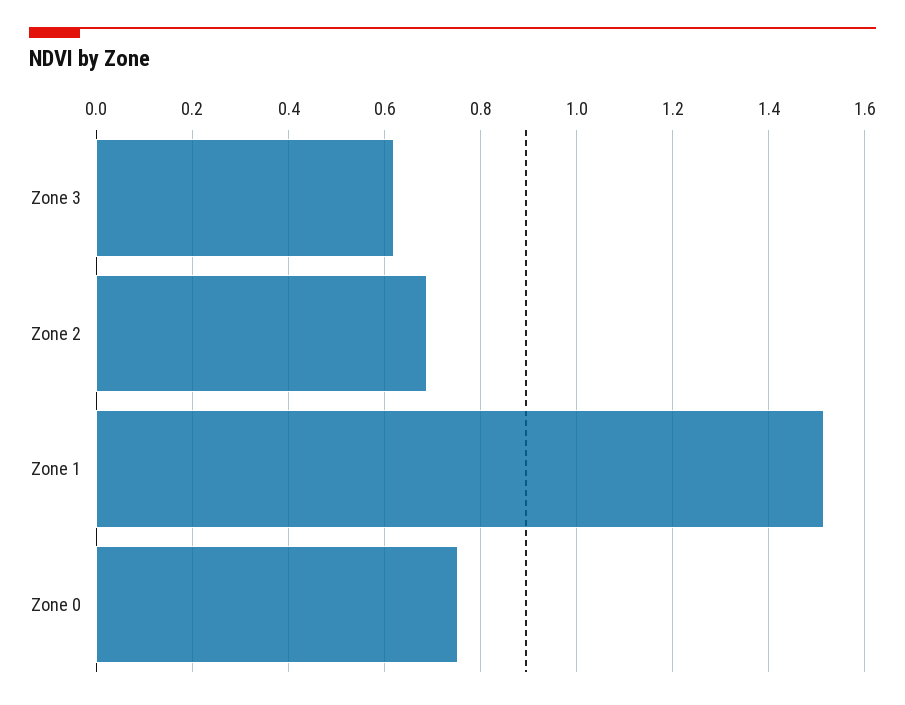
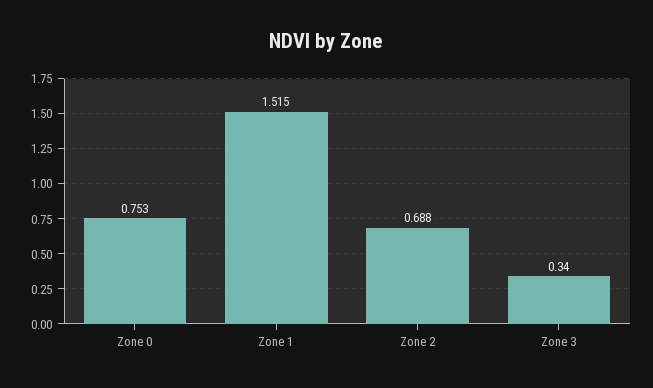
  {
-   "Zone 3": 0.62,
+   "Zone 3": 0.34,
    "Zone 2": 0.688,
    "Zone 1": 1.515,
    "Zone 0": 0.753
  }

